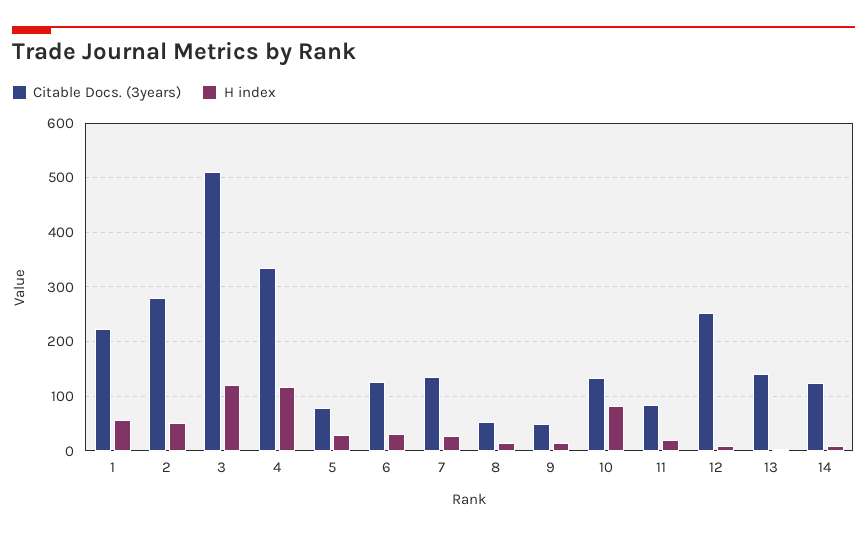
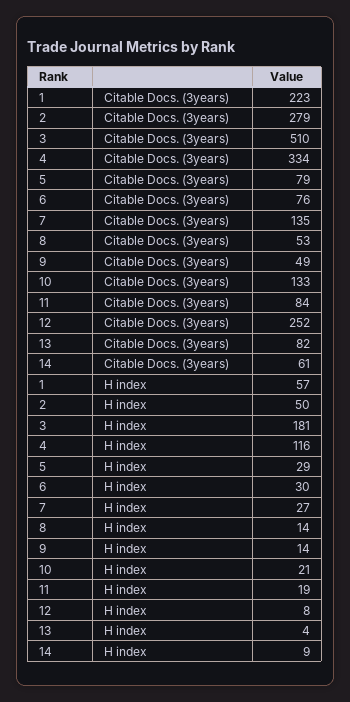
  {
    "Citable Docs. (3years)": {
      "1": 223,
      "2": 279,
      "3": 510,
      "4": 334,
      "5": 79,
-     "6": 120,
+     "6": 76,
      "7": 135,
      "8": 53,
      "9": 49,
      "10": 133,
      "11": 84,
      "12": 252,
-     "13": 140,
+     "13": 82,
-     "14": 120
+     "14": 61
    },
    "H index": {
      "1": 57,
      "2": 50,
-     "3": 120,
+     "3": 181,
      "4": 116,
      "5": 29,
      "6": 30,
      "7": 27,
      "8": 14,
      "9": 14,
-     "10": 80,
+     "10": 21,
      "11": 19,
      "12": 8,
      "13": 4,
      "14": 9
    }
  }

